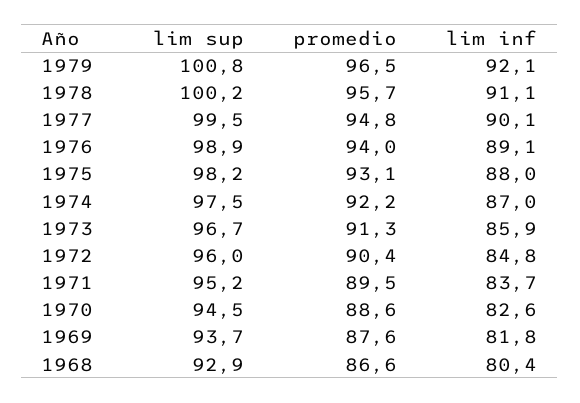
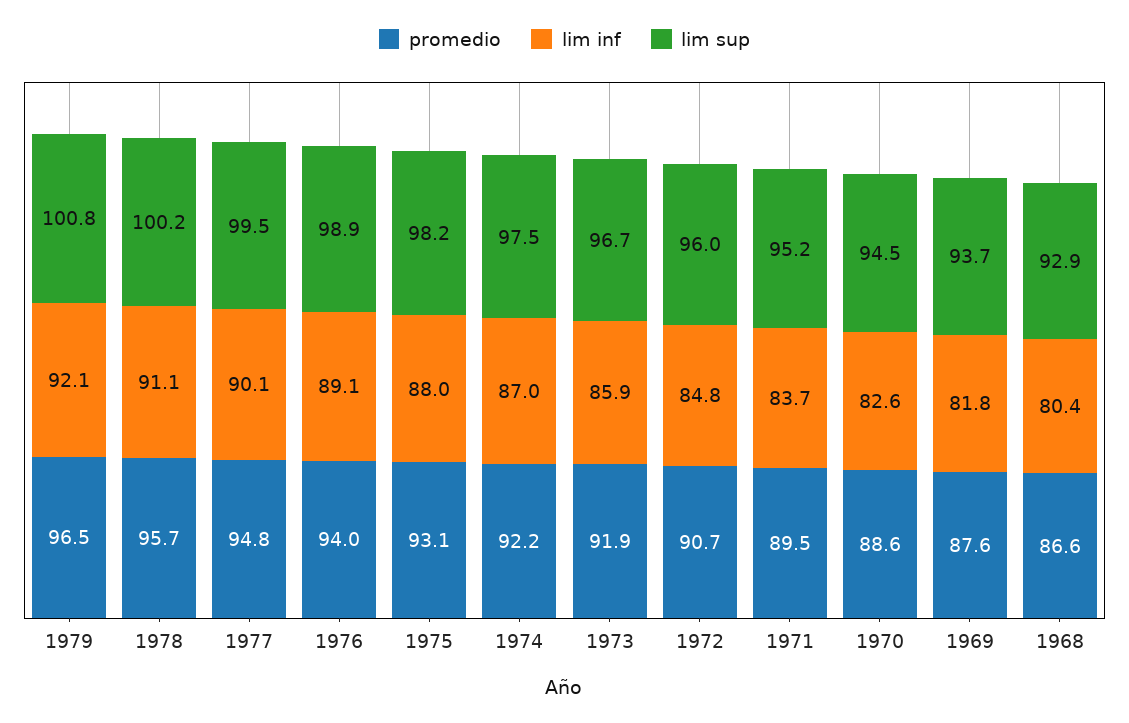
  {
    "lim sup": {
      "1979": 100.8,
      "1978": 100.2,
      "1977": 99.5,
      "1976": 98.9,
      "1975": 98.2,
      "1974": 97.5,
      "1973": 96.7,
      "1972": 96,
      "1971": 95.2,
      "1970": 94.5,
      "1969": 93.7,
      "1968": 92.9
    },
    "promedio": {
      "1979": 96.5,
      "1978": 95.7,
      "1977": 94.8,
      "1976": 94,
      "1975": 93.1,
      "1974": 92.2,
-     "1973": 91.3,
+     "1973": 91.9,
-     "1972": 90.4,
+     "1972": 90.7,
      "1971": 89.5,
      "1970": 88.6,
      "1969": 87.6,
      "1968": 86.6
    },
    "lim inf": {
      "1979": 92.1,
      "1978": 91.1,
      "1977": 90.1,
      "1976": 89.1,
      "1975": 88,
      "1974": 87,
      "1973": 85.9,
      "1972": 84.8,
      "1971": 83.7,
      "1970": 82.6,
      "1969": 81.8,
      "1968": 80.4
    }
  }

